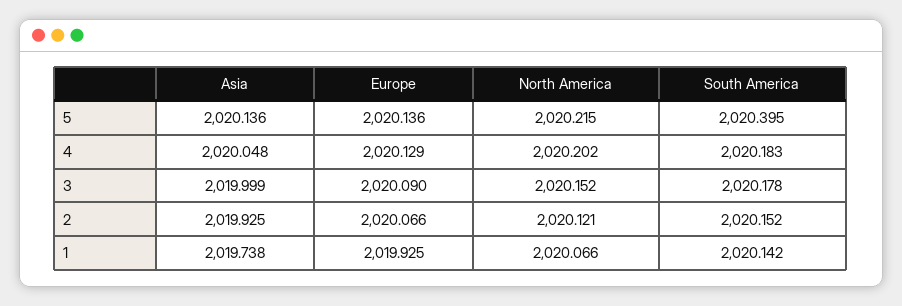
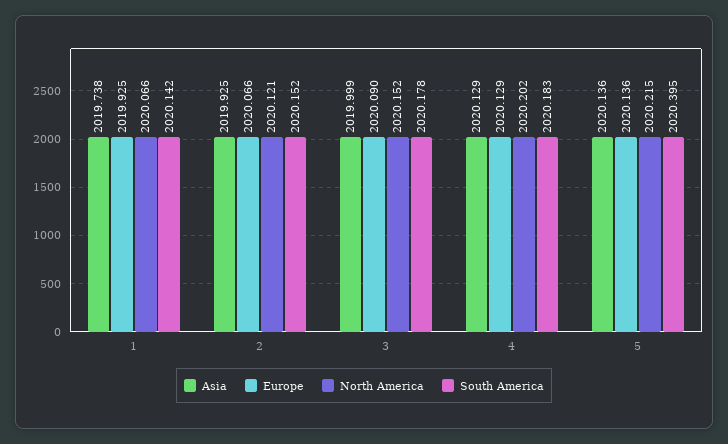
  {
    "Asia": {
      "5": 2020.136,
-     "4": 2020.048,
+     "4": 2020.129,
      "3": 2019.999,
      "2": 2019.925,
      "1": 2019.738
    },
    "Europe": {
      "5": 2020.136,
      "4": 2020.129,
      "3": 2020.09,
      "2": 2020.066,
      "1": 2019.925
    },
    "North America": {
      "5": 2020.215,
      "4": 2020.202,
      "3": 2020.152,
      "2": 2020.121,
      "1": 2020.066
    },
    "South America": {
      "5": 2020.395,
      "4": 2020.183,
      "3": 2020.178,
      "2": 2020.152,
      "1": 2020.142
    }
  }

